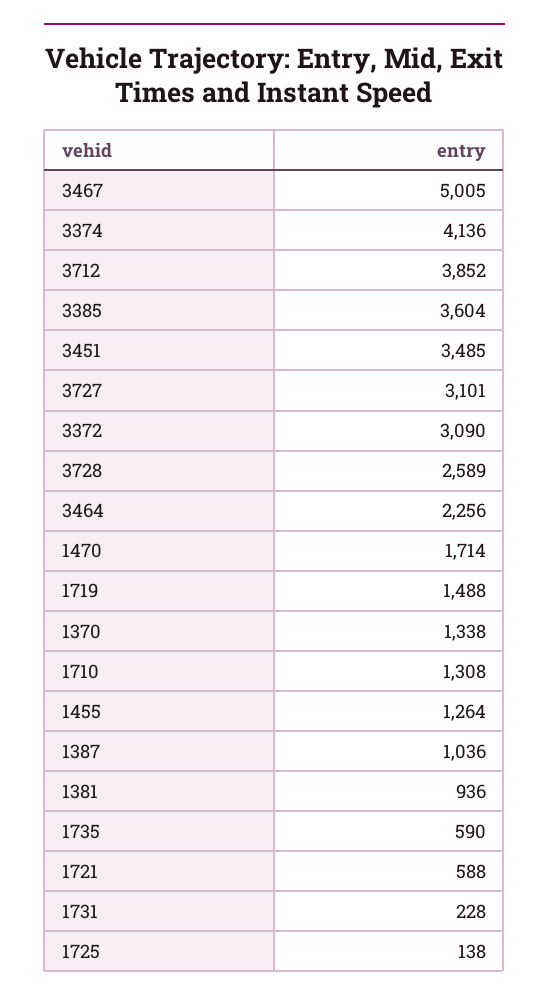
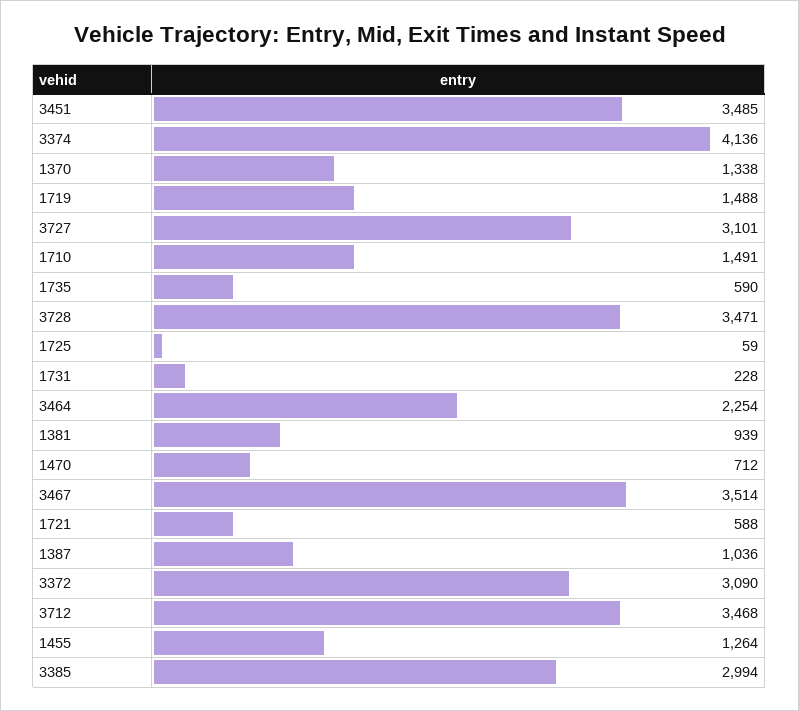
  {
-   "3467": 5005,
+   "3467": 3514,
    "3374": 4136,
-   "3712": 3852,
+   "3712": 3468,
-   "3385": 3604,
+   "3385": 2994,
    "3451": 3485,
    "3727": 3101,
    "3372": 3090,
-   "3728": 2589,
+   "3728": 3471,
-   "3464": 2256,
+   "3464": 2254,
-   "1470": 1714,
+   "1470": 712,
    "1719": 1488,
    "1370": 1338,
-   "1710": 1308,
+   "1710": 1491,
    "1455": 1264,
    "1387": 1036,
-   "1381": 936,
+   "1381": 939,
    "1735": 590,
    "1721": 588,
    "1731": 228,
-   "1725": 138
+   "1725": 59
  }

